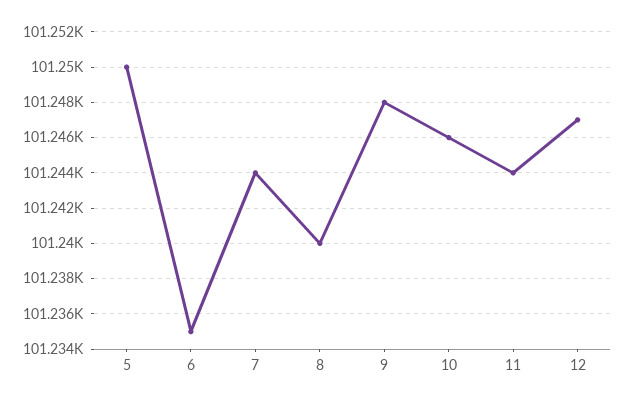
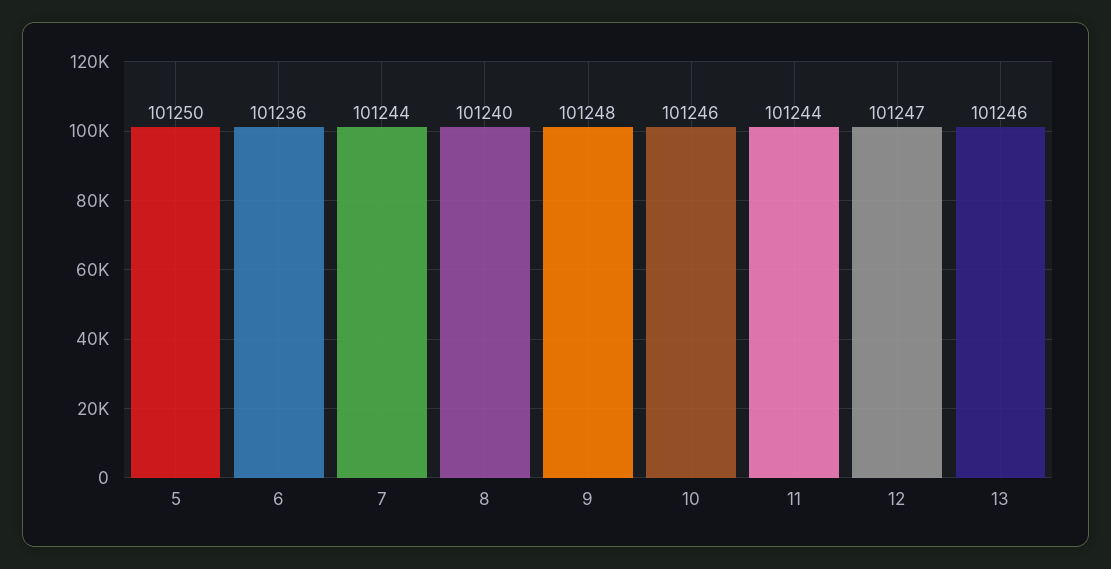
  {
    "5": 101250,
-   "6": 101235,
+   "6": 101236,
    "7": 101244,
    "8": 101240,
    "9": 101248,
    "10": 101246,
    "11": 101244,
-   "12": 101247
+   "12": 101247,
+   "13": 101246
  }

